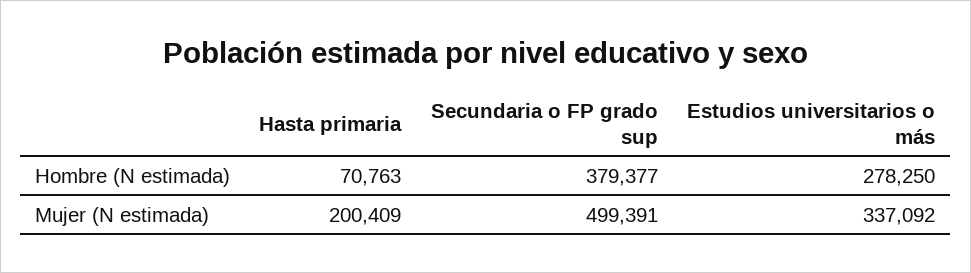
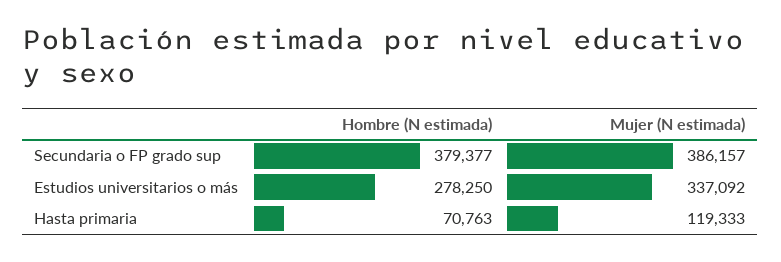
  {
    "Hasta primaria": {
      "Hombre (N estimada)": 70763,
-     "Mujer (N estimada)": 200409
+     "Mujer (N estimada)": 119333
    },
    "Secundaria o FP grado sup": {
      "Hombre (N estimada)": 379377,
-     "Mujer (N estimada)": 499391
+     "Mujer (N estimada)": 386157
    },
    "Estudios universitarios o más": {
      "Hombre (N estimada)": 278250,
      "Mujer (N estimada)": 337092
    }
  }

